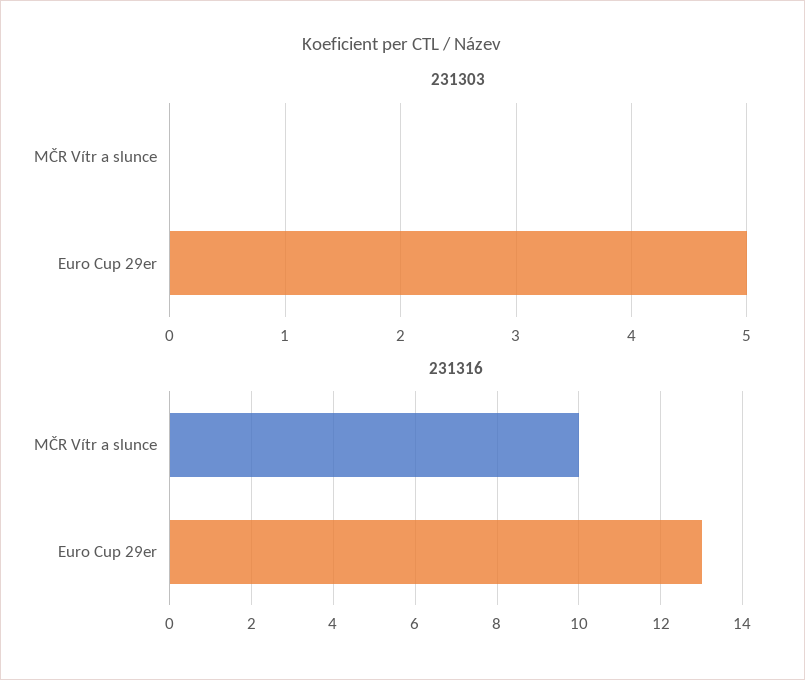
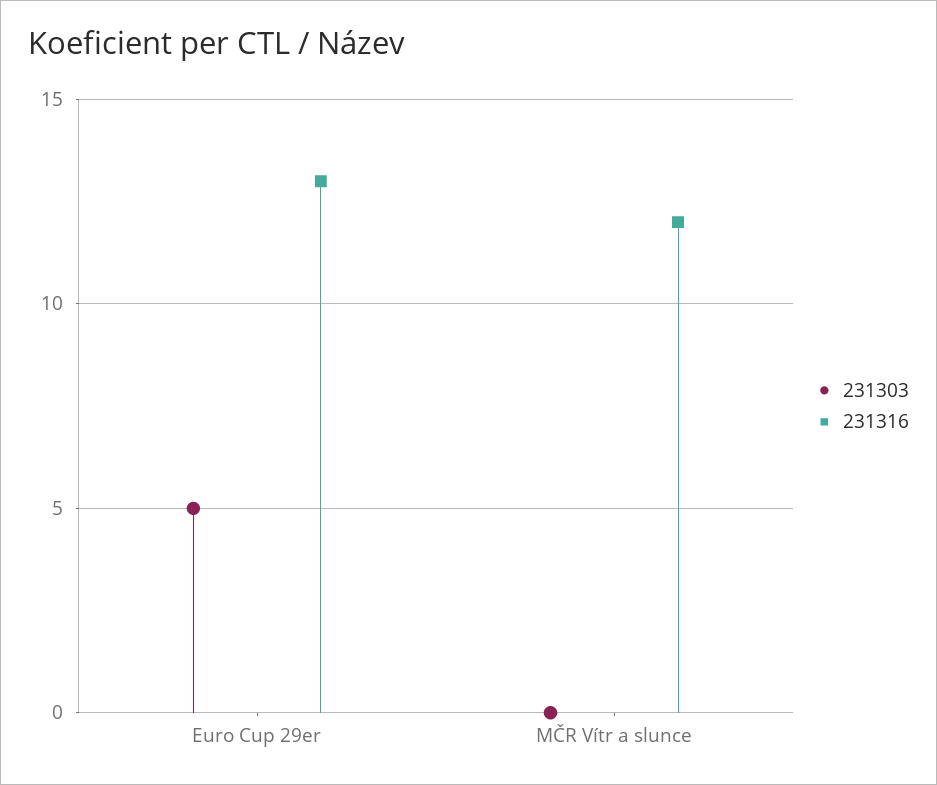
  {
    "231303": {
      "MČR Vítr a slunce": 0,
      "Euro Cup 29er": 5
    },
    "231316": {
-     "MČR Vítr a slunce": 10,
+     "MČR Vítr a slunce": 12,
      "Euro Cup 29er": 13
    }
  }

